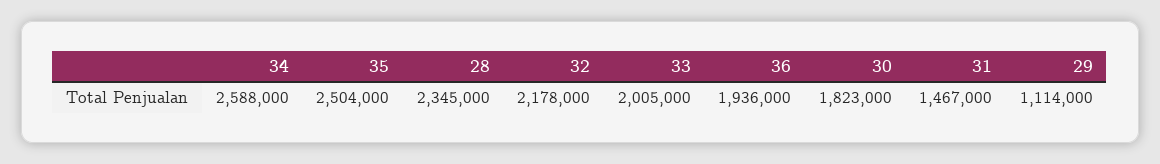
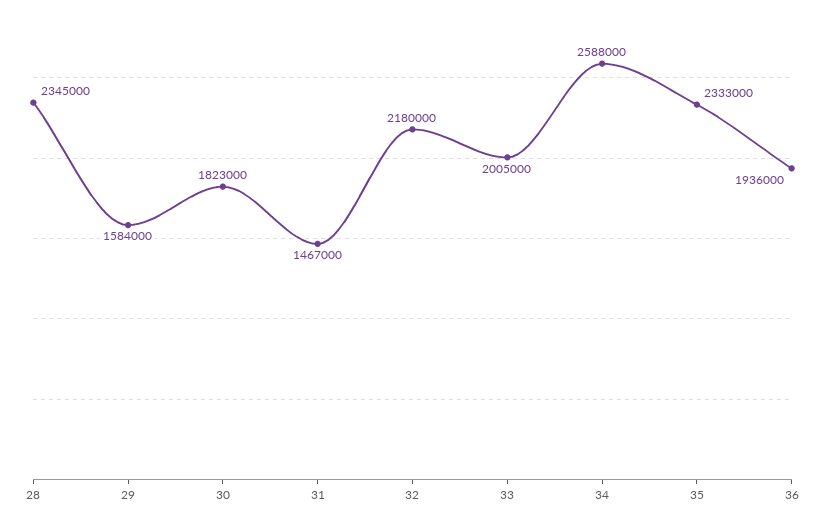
  {
    "34": 2588000,
-   "35": 2504000,
+   "35": 2333000,
    "28": 2345000,
-   "32": 2178000,
+   "32": 2180000,
    "33": 2005000,
    "36": 1936000,
    "30": 1823000,
    "31": 1467000,
-   "29": 1114000
+   "29": 1584000
  }

